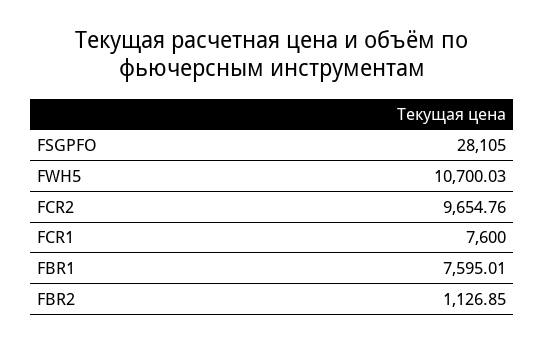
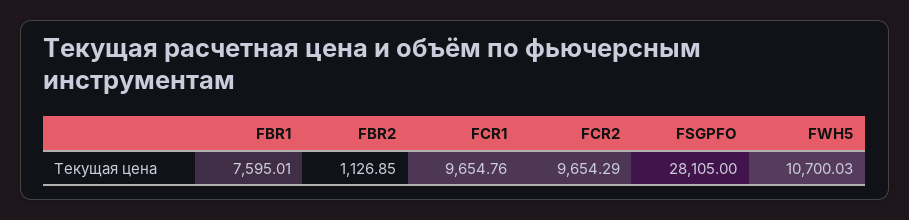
  {
    "FSGPFO": 28105,
    "FWH5": 10700.03,
-   "FCR2": 9654.76,
+   "FCR2": 9654.29,
-   "FCR1": 7600,
+   "FCR1": 9654.76,
    "FBR1": 7595.01,
    "FBR2": 1126.85
  }

